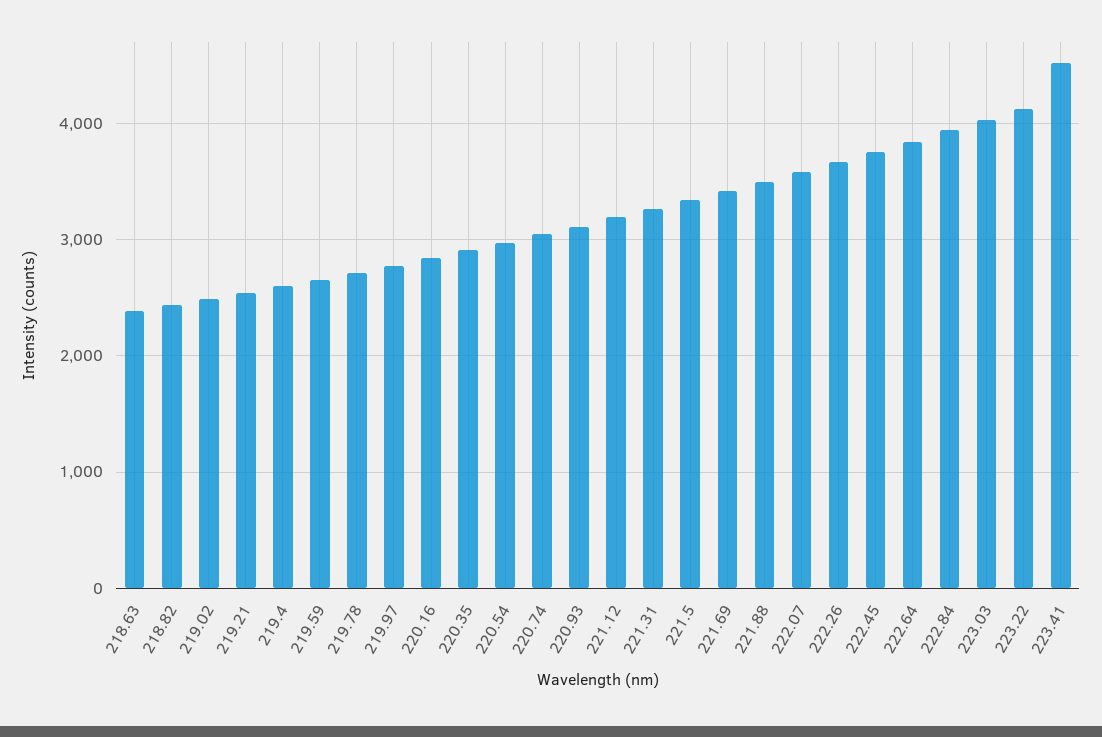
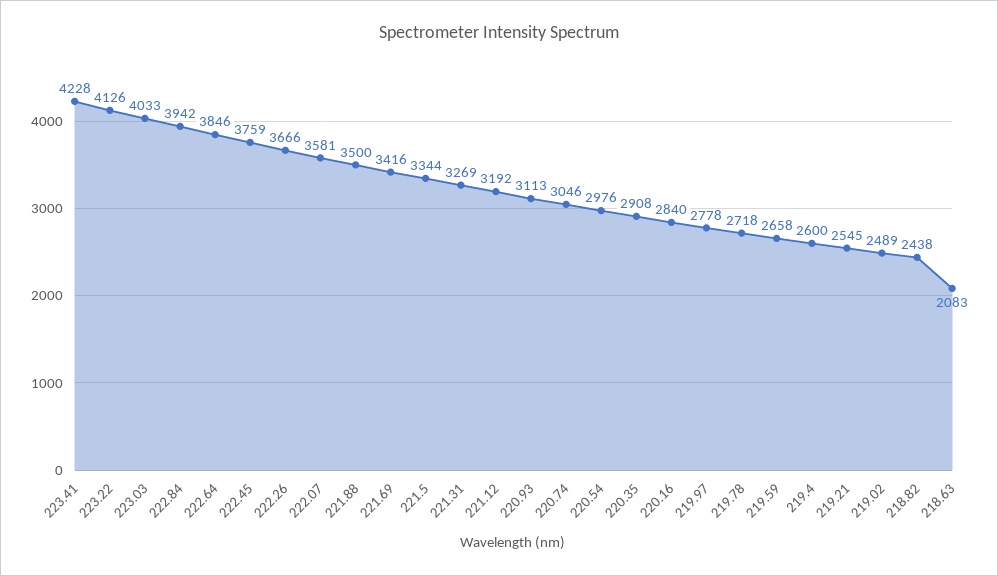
  {
-   "218.63": 2400,
+   "218.63": 2083,
    "218.82": 2438,
    "219.02": 2489,
    "219.21": 2545,
    "219.4": 2600,
    "219.59": 2658,
    "219.78": 2718,
    "219.97": 2778,
    "220.16": 2840,
    "220.35": 2908,
    "220.54": 2976,
    "220.74": 3046,
    "220.93": 3113,
    "221.12": 3192,
    "221.31": 3269,
    "221.5": 3344,
    "221.69": 3416,
    "221.88": 3500,
    "222.07": 3581,
    "222.26": 3666,
    "222.45": 3759,
    "222.64": 3846,
    "222.84": 3942,
    "223.03": 4033,
    "223.22": 4126,
-   "223.41": 4500
+   "223.41": 4228
  }

